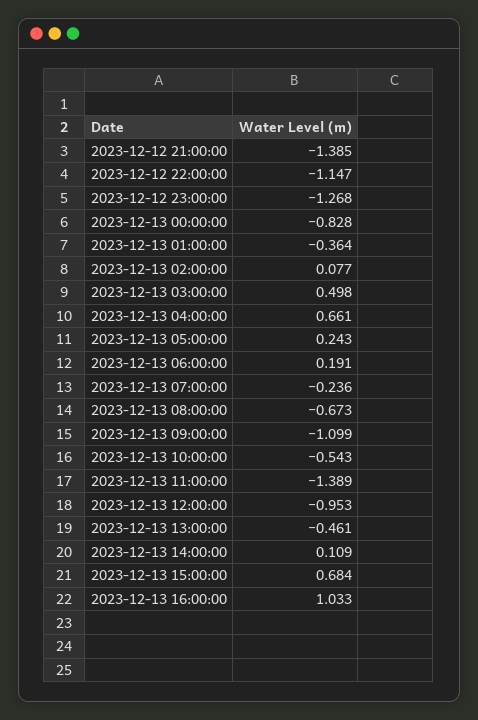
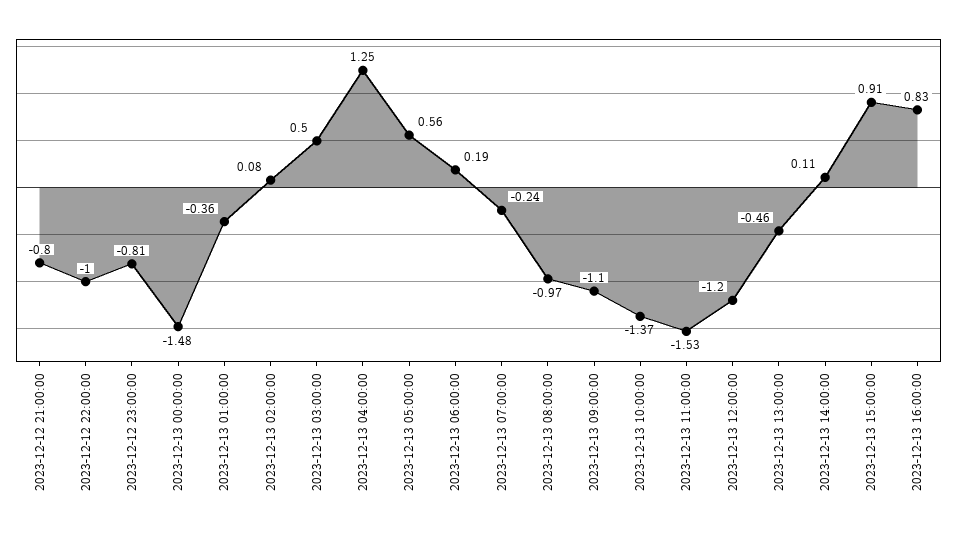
  {
-   "2023-12-12 21:00:00": -1.385,
+   "2023-12-12 21:00:00": -0.8,
-   "2023-12-12 22:00:00": -1.147,
+   "2023-12-12 22:00:00": -1,
-   "2023-12-12 23:00:00": -1.268,
+   "2023-12-12 23:00:00": -0.81,
-   "2023-12-13 00:00:00": -0.828,
+   "2023-12-13 00:00:00": -1.48,
    "2023-12-13 01:00:00": -0.364,
    "2023-12-13 02:00:00": 0.077,
    "2023-12-13 03:00:00": 0.498,
-   "2023-12-13 04:00:00": 0.661,
+   "2023-12-13 04:00:00": 1.25,
-   "2023-12-13 05:00:00": 0.243,
+   "2023-12-13 05:00:00": 0.56,
    "2023-12-13 06:00:00": 0.191,
    "2023-12-13 07:00:00": -0.236,
-   "2023-12-13 08:00:00": -0.673,
+   "2023-12-13 08:00:00": -0.97,
    "2023-12-13 09:00:00": -1.099,
-   "2023-12-13 10:00:00": -0.543,
+   "2023-12-13 10:00:00": -1.37,
-   "2023-12-13 11:00:00": -1.389,
+   "2023-12-13 11:00:00": -1.53,
-   "2023-12-13 12:00:00": -0.953,
+   "2023-12-13 12:00:00": -1.2,
    "2023-12-13 13:00:00": -0.461,
    "2023-12-13 14:00:00": 0.109,
-   "2023-12-13 15:00:00": 0.684,
+   "2023-12-13 15:00:00": 0.91,
-   "2023-12-13 16:00:00": 1.033
+   "2023-12-13 16:00:00": 0.83
  }

